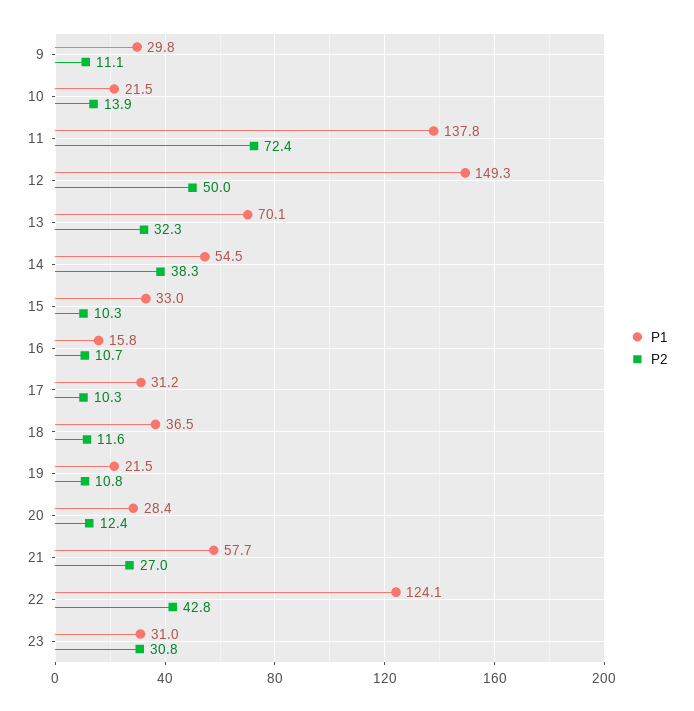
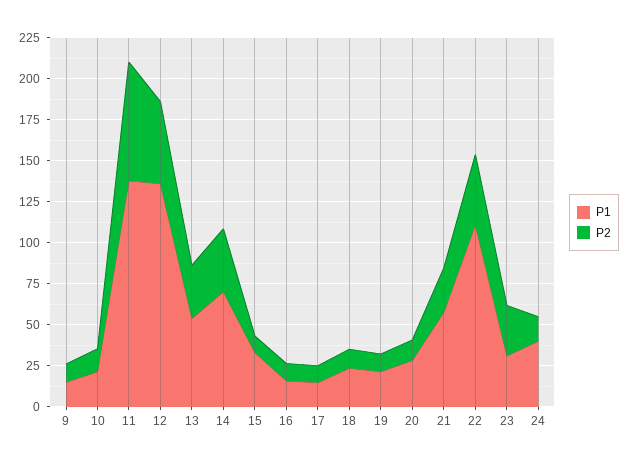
  {
    "P1": {
-     "9": 29.8,
+     "9": 15,
      "10": 21.5,
      "11": 137.8,
-     "12": 149.3,
+     "12": 135,
-     "13": 70.1,
+     "13": 55,
-     "14": 54.5,
+     "14": 70,
      "15": 33,
      "16": 15.8,
-     "17": 31.2,
+     "17": 15,
-     "18": 36.5,
+     "18": 25,
      "19": 21.5,
      "20": 28.4,
      "21": 57.7,
-     "22": 124.1,
+     "22": 110,
-     "23": 31
+     "23": 31,
+     "24": 40
    },
    "P2": {
      "9": 11.1,
      "10": 13.9,
      "11": 72.4,
      "12": 50,
      "13": 32.3,
      "14": 38.3,
      "15": 10.3,
      "16": 10.7,
      "17": 10.3,
      "18": 11.6,
      "19": 10.8,
      "20": 12.4,
      "21": 27,
      "22": 42.8,
-     "23": 30.8
+     "23": 30.8,
+     "24": 15
    }
  }

